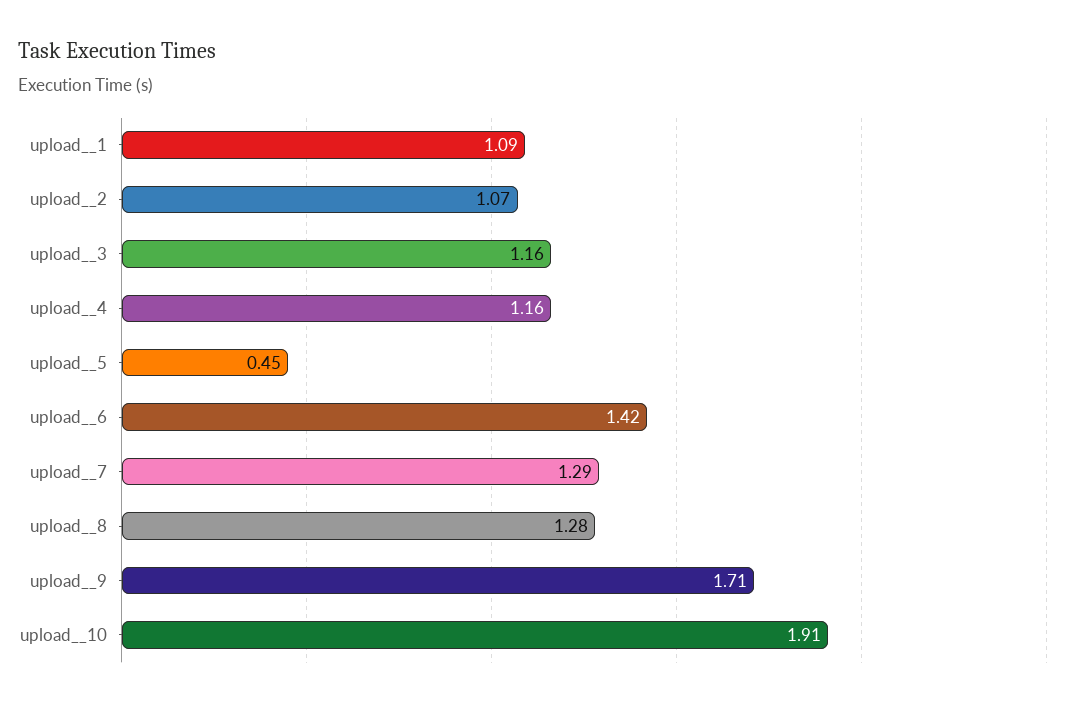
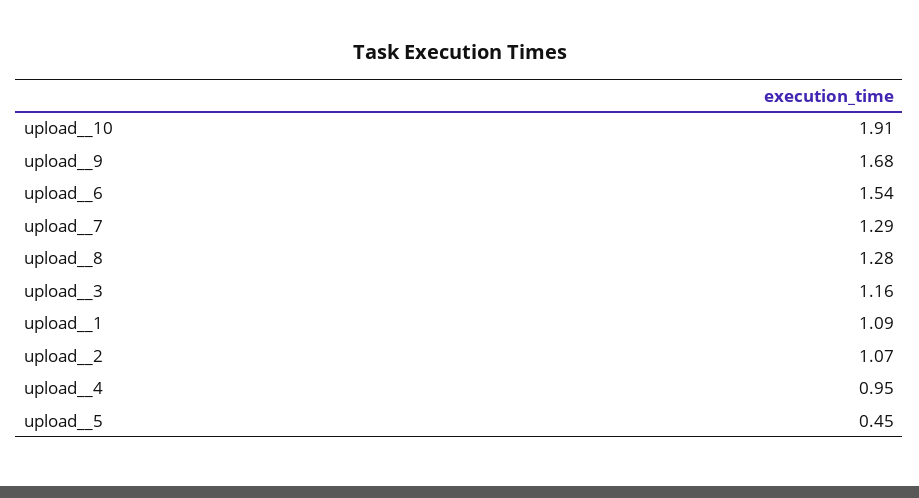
  {
    "upload__1": 1.09,
    "upload__2": 1.07,
    "upload__3": 1.16,
-   "upload__4": 1.16,
+   "upload__4": 0.95,
    "upload__5": 0.45,
-   "upload__6": 1.42,
+   "upload__6": 1.54,
    "upload__7": 1.29,
    "upload__8": 1.28,
-   "upload__9": 1.71,
+   "upload__9": 1.68,
    "upload__10": 1.91
  }

